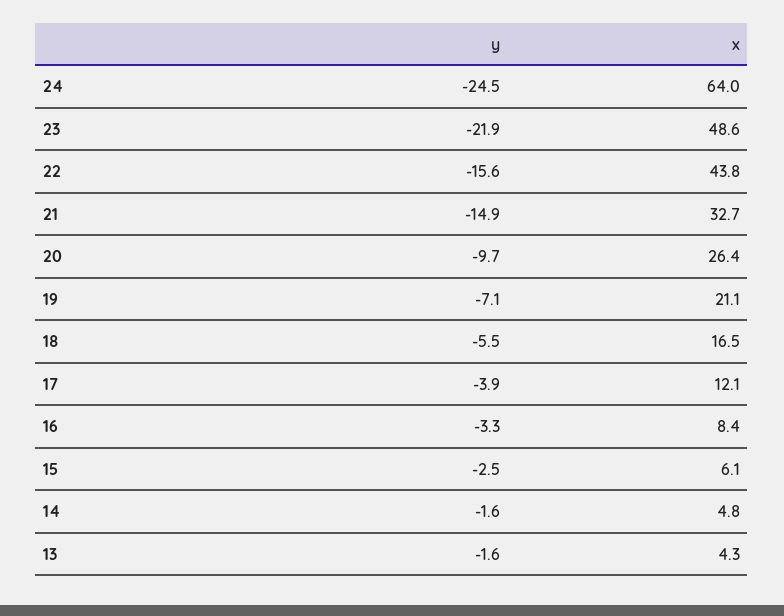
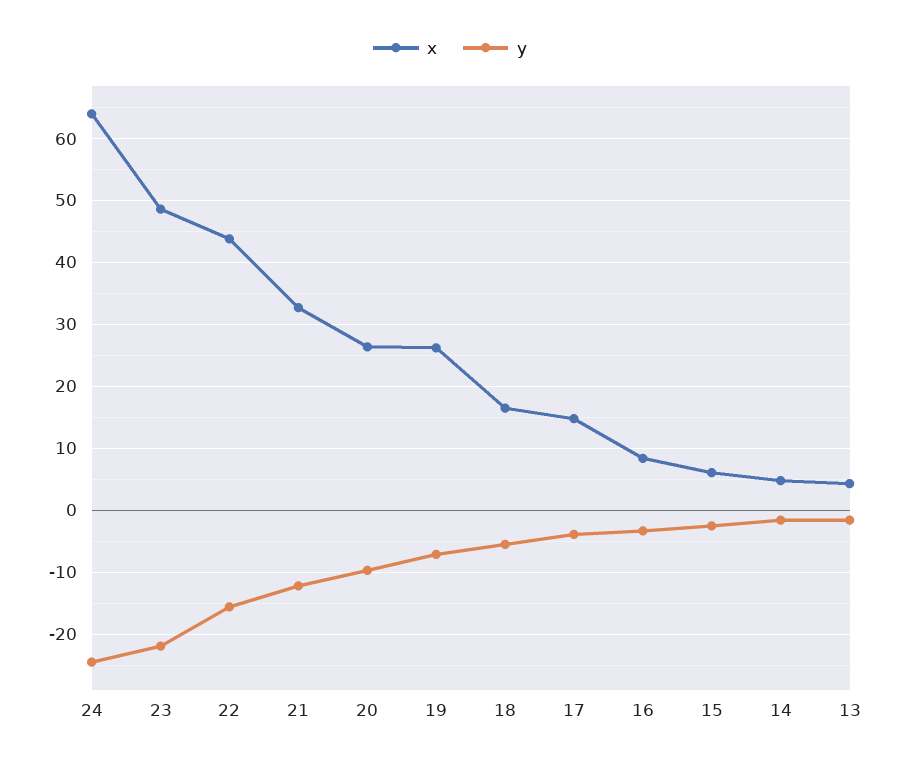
  {
    "y": {
      "24": -24.5,
      "23": -21.9,
      "22": -15.6,
-     "21": -14.9,
+     "21": -12,
      "20": -9.7,
      "19": -7.1,
      "18": -5.5,
      "17": -3.9,
      "16": -3.3,
      "15": -2.5,
      "14": -1.6,
      "13": -1.6
    },
    "x": {
      "24": 64,
      "23": 48.6,
      "22": 43.8,
      "21": 32.7,
      "20": 26.4,
-     "19": 21.1,
+     "19": 26,
      "18": 16.5,
-     "17": 12.1,
+     "17": 15,
      "16": 8.4,
      "15": 6.1,
      "14": 4.8,
      "13": 4.3
    }
  }

